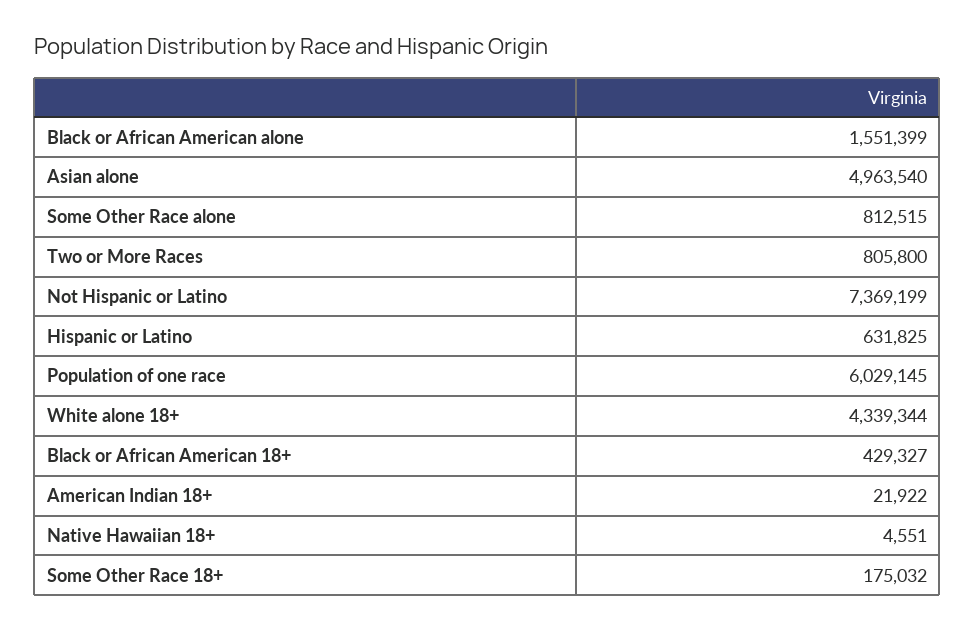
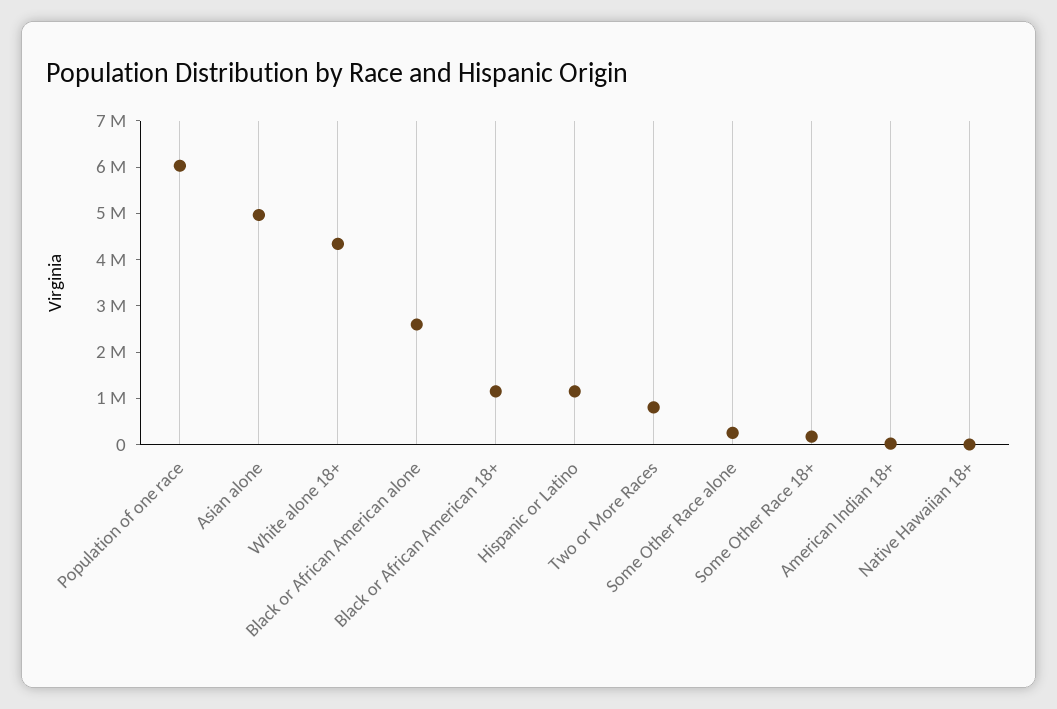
  {
-   "Black or African American alone": 1551399,
+   "Black or African American alone": 2600000,
    "Asian alone": 4963540,
-   "Some Other Race alone": 812515,
+   "Some Other Race alone": 200000,
    "Two or More Races": 805800,
-   "Not Hispanic or Latino": 7369199,
-   "Hispanic or Latino": 631825,
+   "Hispanic or Latino": 1200000,
    "Population of one race": 6029145,
    "White alone 18+": 4339344,
-   "Black or African American 18+": 429327,
+   "Black or African American 18+": 1200000,
    "American Indian 18+": 21922,
    "Native Hawaiian 18+": 4551,
    "Some Other Race 18+": 175032
  }

